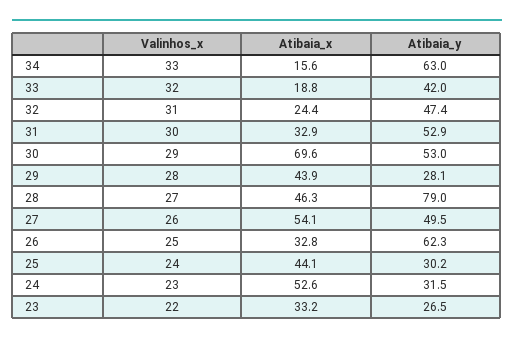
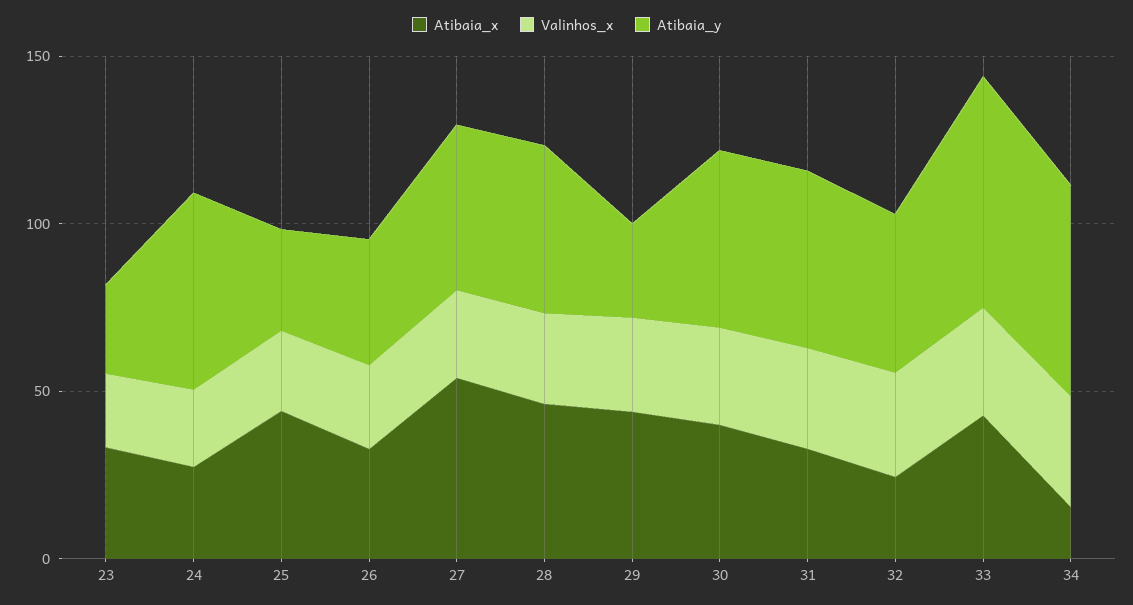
  {
    "Valinhos_x": {
      "34": 33,
      "33": 32,
      "32": 31,
      "31": 30,
      "30": 29,
      "29": 28,
      "28": 27,
      "27": 26,
      "26": 25,
      "25": 24,
      "24": 23,
      "23": 22
    },
    "Atibaia_x": {
      "34": 15.6,
-     "33": 18.8,
+     "33": 40,
      "32": 24.4,
      "31": 32.9,
-     "30": 69.6,
+     "30": 40,
      "29": 43.9,
      "28": 46.3,
      "27": 54.1,
      "26": 32.8,
      "25": 44.1,
-     "24": 52.6,
+     "24": 30,
      "23": 33.2
    },
    "Atibaia_y": {
      "34": 63,
-     "33": 42,
+     "33": 70,
      "32": 47.4,
      "31": 52.9,
      "30": 53,
      "29": 28.1,
-     "28": 79,
+     "28": 50,
      "27": 49.5,
-     "26": 62.3,
+     "26": 40,
      "25": 30.2,
-     "24": 31.5,
+     "24": 60,
      "23": 26.5
    }
  }

